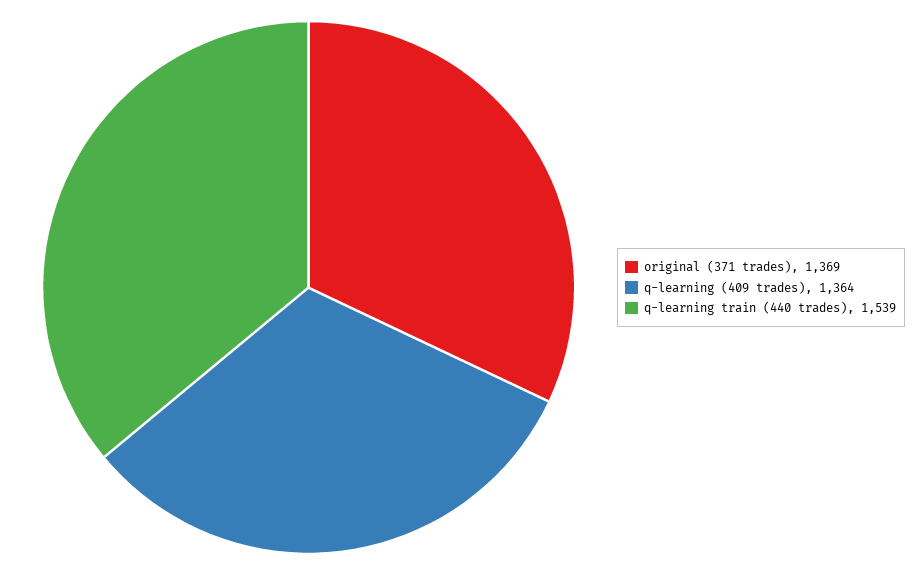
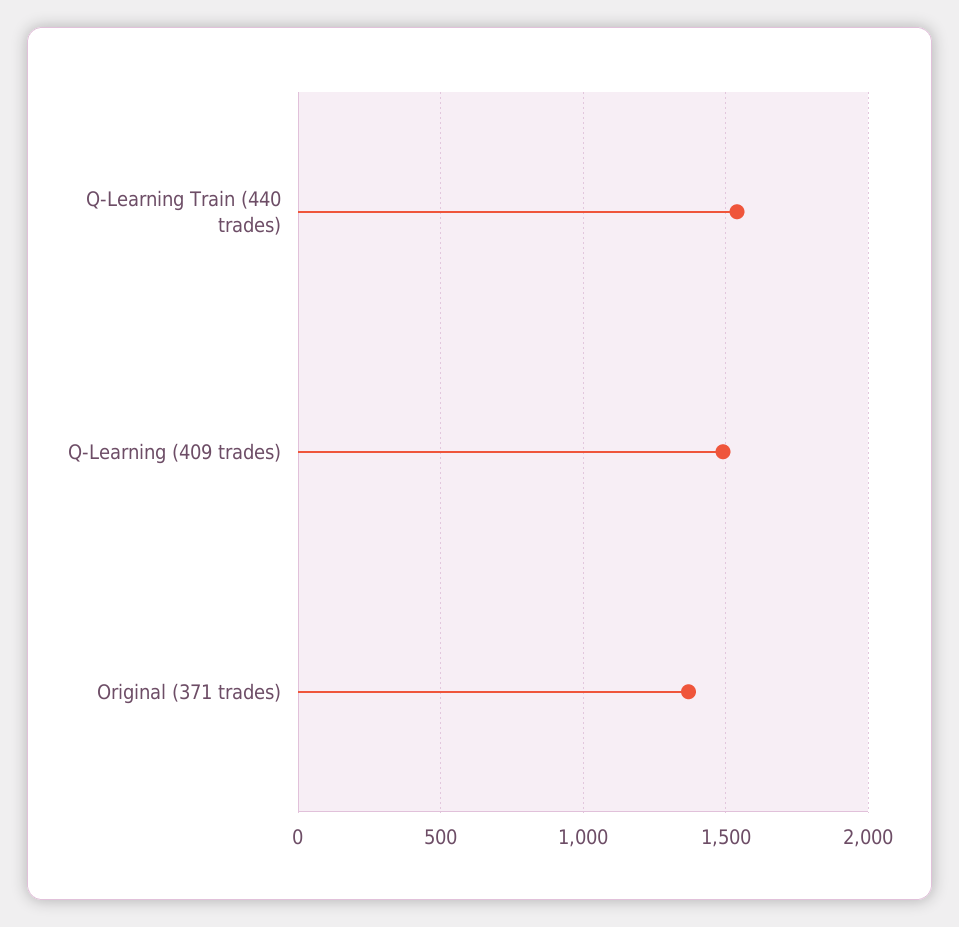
  {
    "original (371 trades)": 1369,
-   "q-learning (409 trades)": 1364,
+   "q-learning (409 trades)": 1500,
    "q-learning train (440 trades)": 1539
  }

